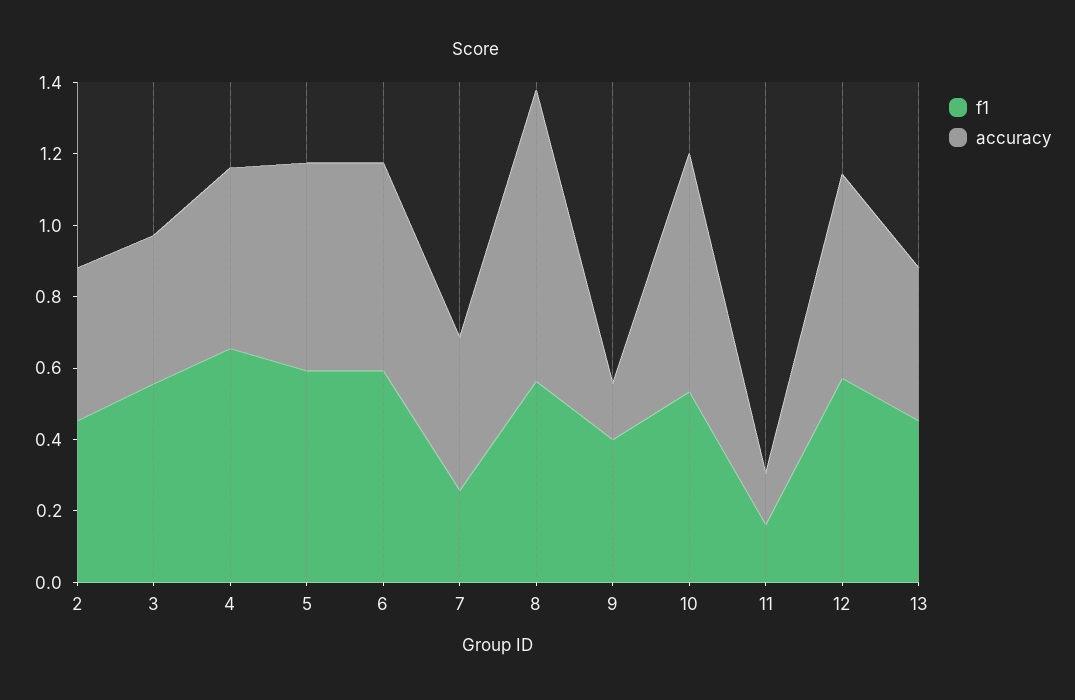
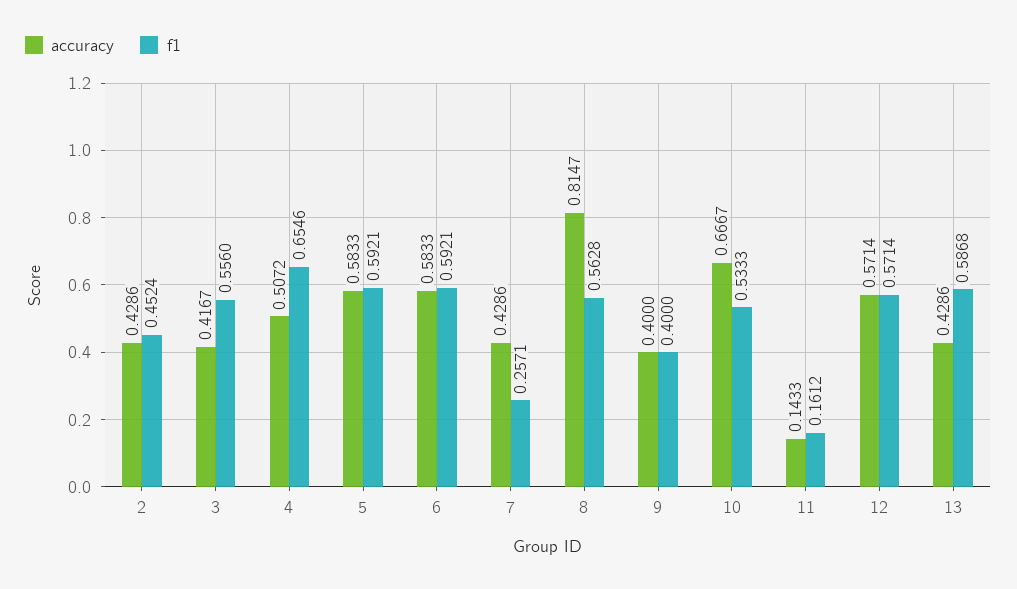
  {
    "f1": {
      "2": 0.4524,
      "3": 0.556,
      "4": 0.6546,
      "5": 0.5921,
      "6": 0.5921,
      "7": 0.2571,
      "8": 0.5628,
      "9": 0.4,
      "10": 0.5333,
      "11": 0.1612,
      "12": 0.5714,
-     "13": 0.45
+     "13": 0.5868
    },
    "accuracy": {
      "2": 0.4286,
      "3": 0.4167,
      "4": 0.5072,
      "5": 0.5833,
      "6": 0.5833,
      "7": 0.4286,
      "8": 0.8147,
-     "9": 0.15,
+     "9": 0.4,
      "10": 0.6667,
      "11": 0.1433,
      "12": 0.5714,
      "13": 0.4286
    }
  }

